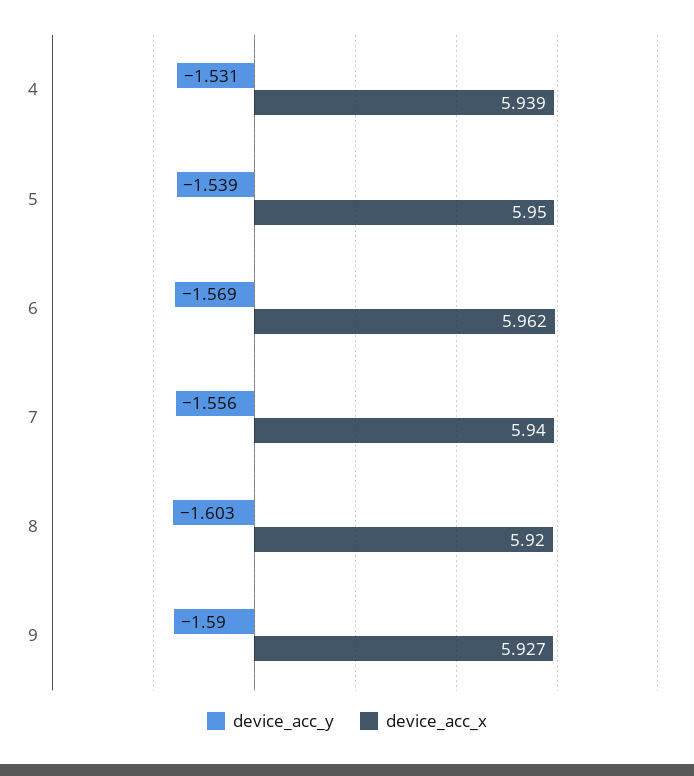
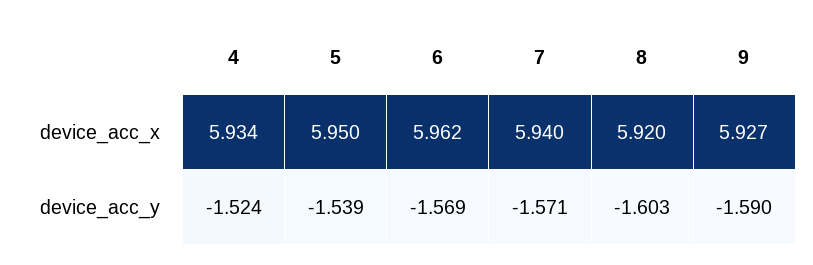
  {
    "device_acc_y": {
-     "4": -1.531,
+     "4": -1.524,
      "5": -1.539,
      "6": -1.569,
-     "7": -1.556,
+     "7": -1.571,
      "8": -1.603,
      "9": -1.59
    },
    "device_acc_x": {
-     "4": 5.939,
+     "4": 5.934,
      "5": 5.95,
      "6": 5.962,
      "7": 5.94,
      "8": 5.92,
      "9": 5.927
    }
  }

